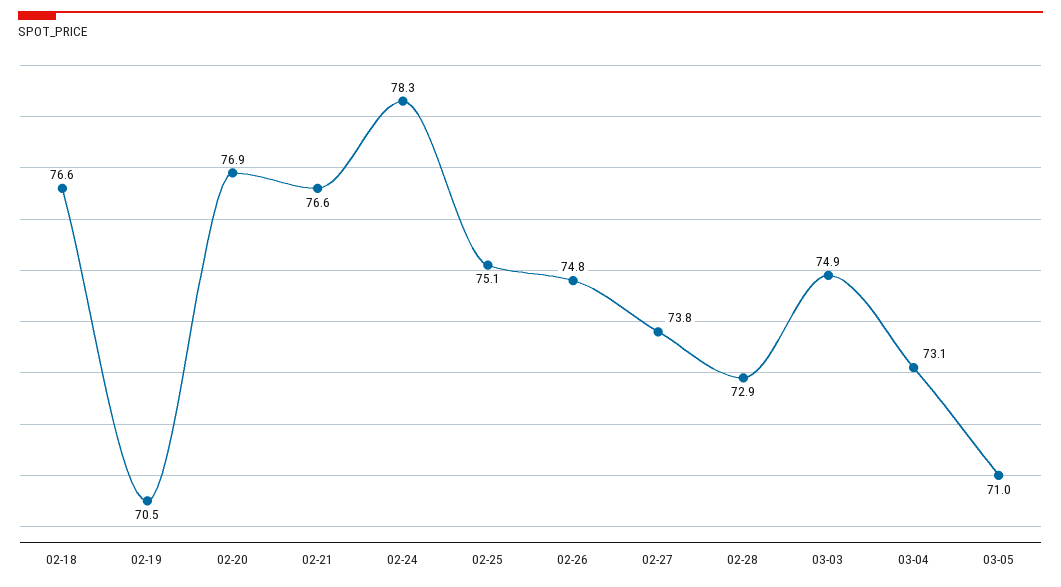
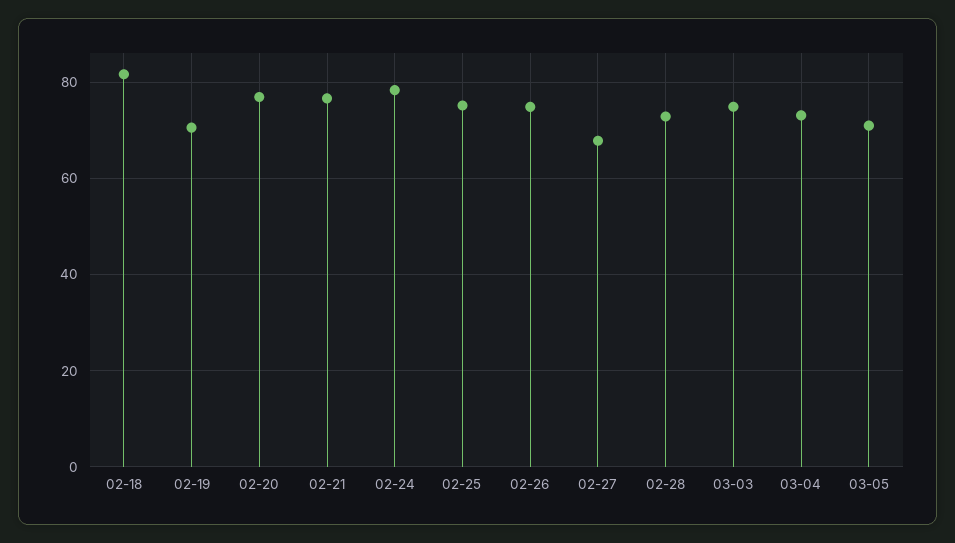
  {
-   "02-18": 76.6,
+   "02-18": 82,
    "02-19": 70.5,
    "02-20": 76.9,
    "02-21": 76.6,
    "02-24": 78.3,
    "02-25": 75.1,
    "02-26": 74.8,
-   "02-27": 73.8,
+   "02-27": 68,
    "02-28": 72.9,
    "03-03": 74.9,
    "03-04": 73.1,
    "03-05": 71
  }

